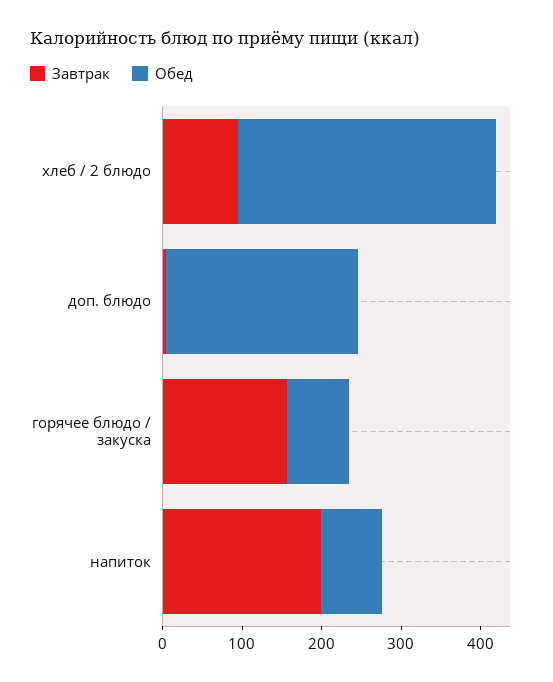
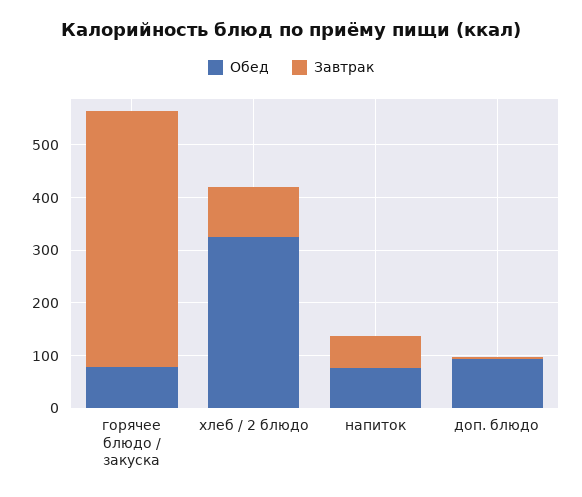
  {
    "Завтрак": {
      "хлеб / 2 блюдо": 100,
      "доп. блюдо": 0,
-     "горячее блюдо / закуска": 160,
+     "горячее блюдо / закуска": 480,
-     "напиток": 200
+     "напиток": 60
    },
    "Обед": {
      "хлеб / 2 блюдо": 320,
-     "доп. блюдо": 240,
+     "доп. блюдо": 100,
      "горячее блюдо / закуска": 80,
      "напиток": 80
    }
  }

